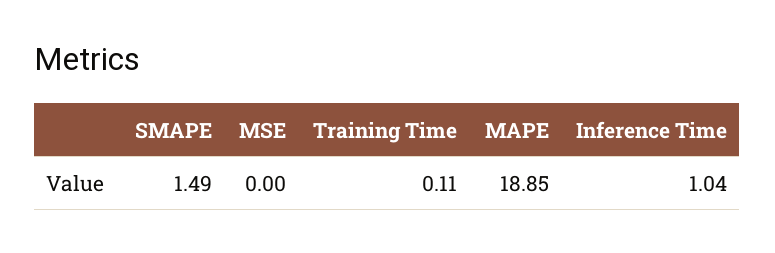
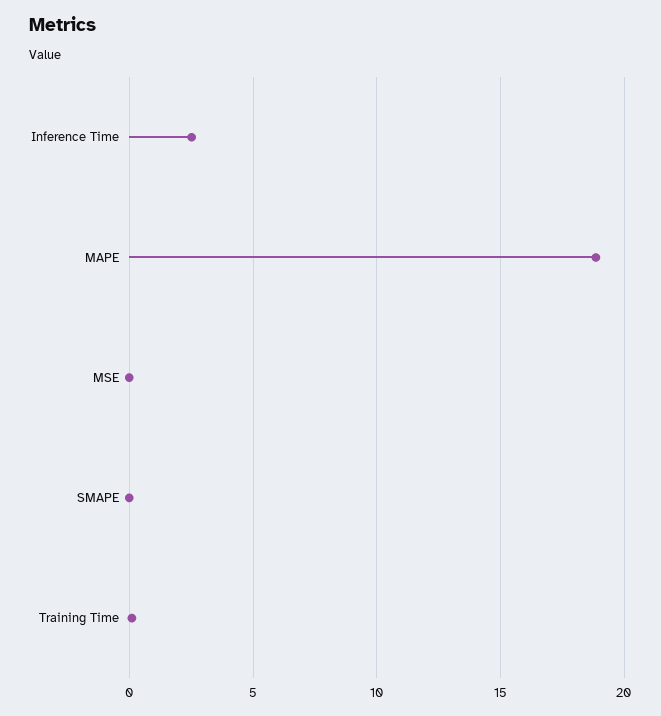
  {
-   "SMAPE": 1.49,
+   "SMAPE": 0,
    "MSE": 0,
    "Training Time": 0.11,
    "MAPE": 18.85,
-   "Inference Time": 1.04
+   "Inference Time": 2.5
  }

